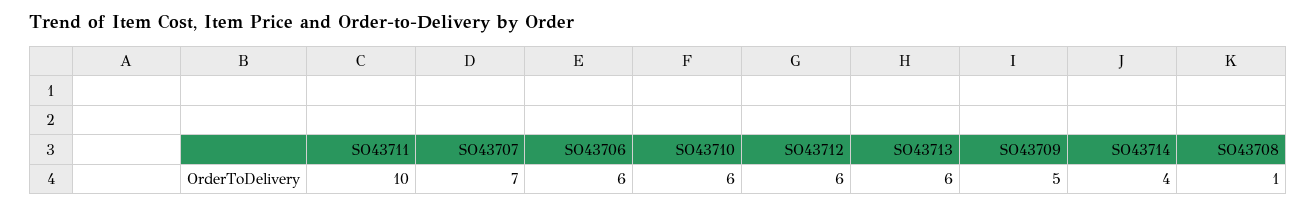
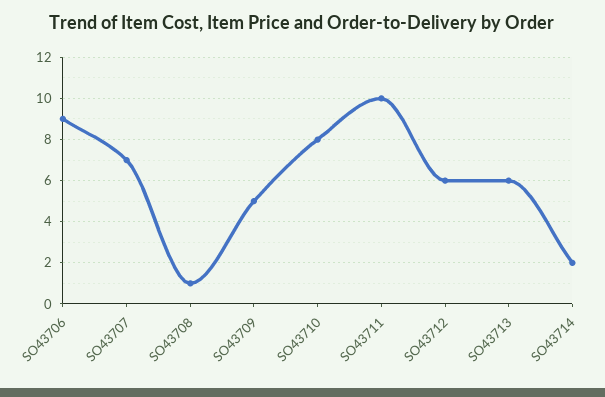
  {
    "SO43711": 10,
    "SO43707": 7,
-   "SO43706": 6,
+   "SO43706": 9,
-   "SO43710": 6,
+   "SO43710": 8,
    "SO43712": 6,
    "SO43713": 6,
    "SO43709": 5,
-   "SO43714": 4,
+   "SO43714": 2,
    "SO43708": 1
  }

